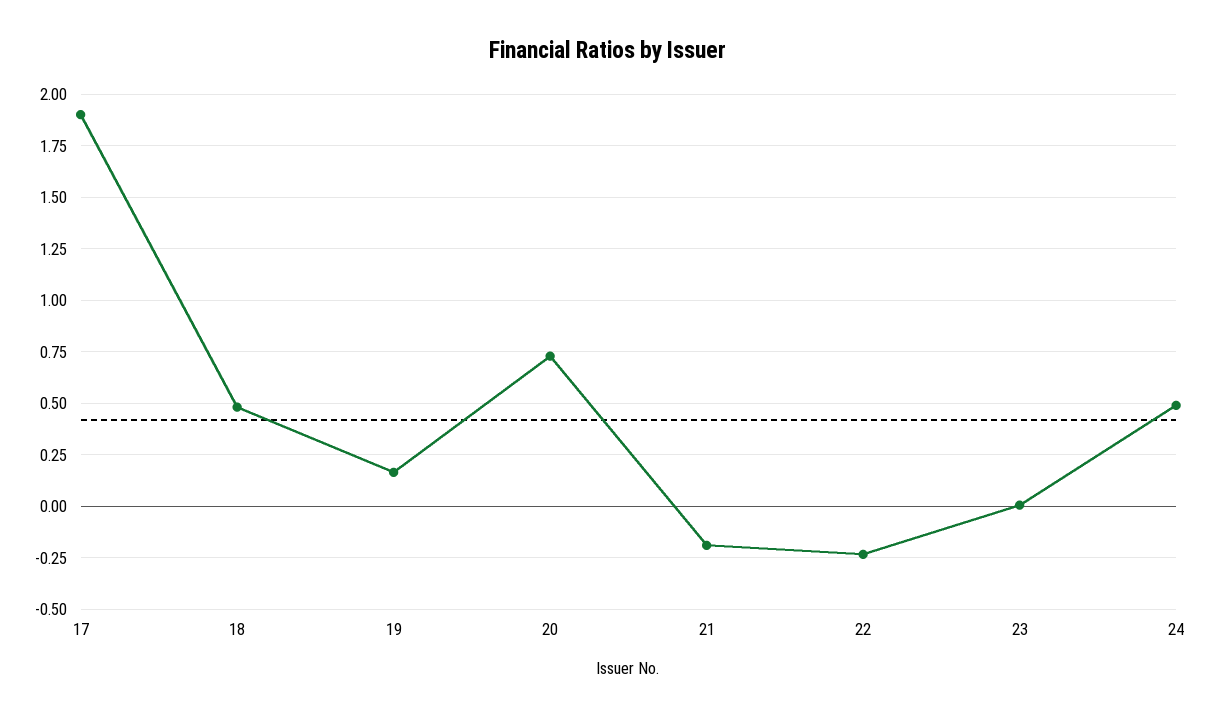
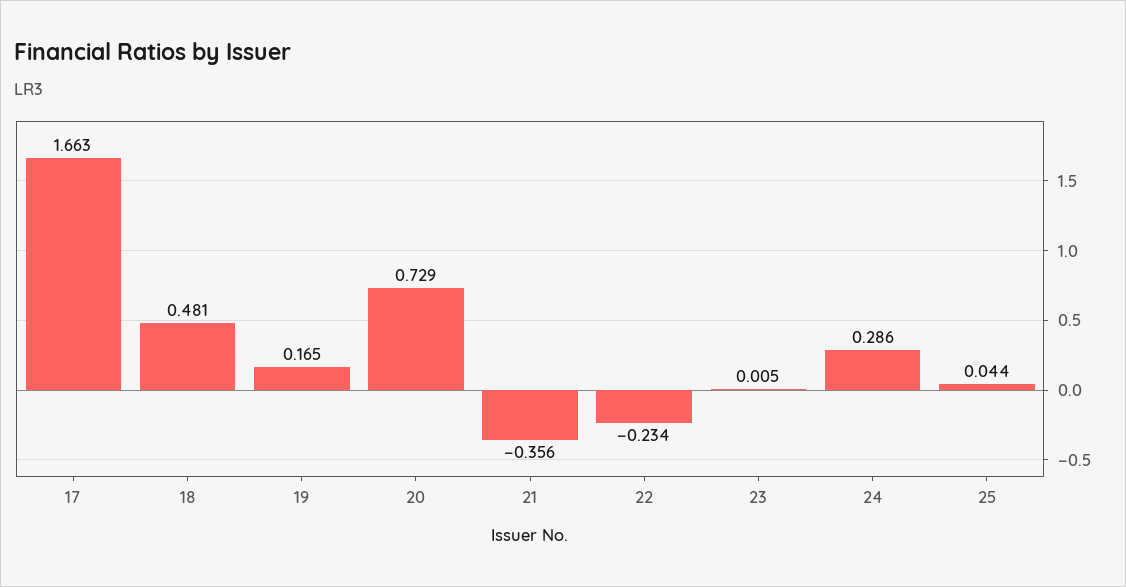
  {
-   "17": 1.9,
+   "17": 1.663,
    "18": 0.481,
    "19": 0.165,
    "20": 0.729,
-   "21": -0.2,
+   "21": -0.356,
    "22": -0.234,
    "23": 0.005,
-   "24": 0.5
+   "24": 0.286,
+   "25": 0.044
  }

